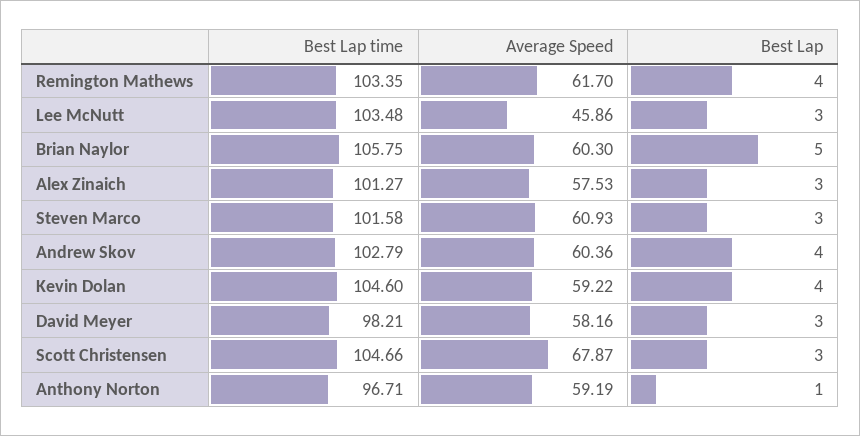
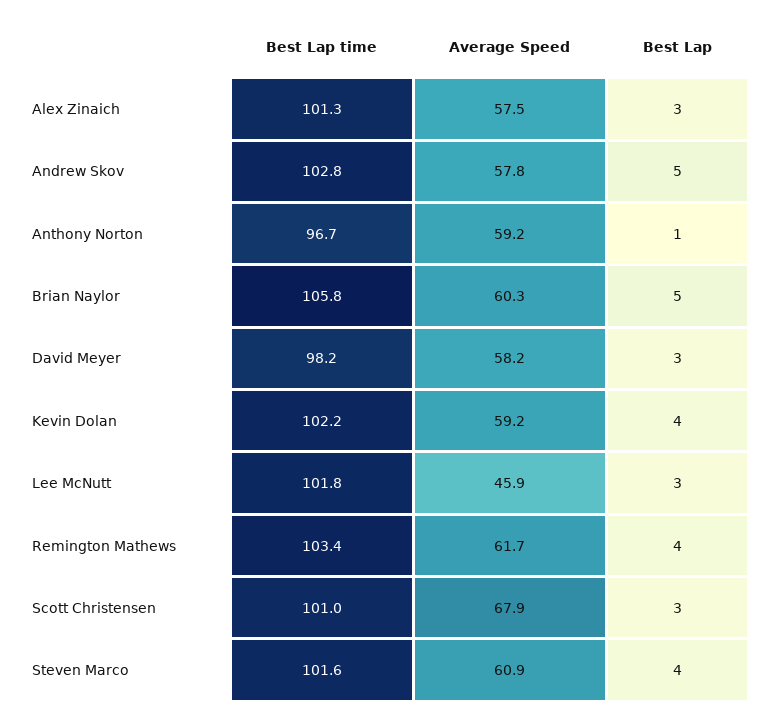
  {
    "Best Lap time": {
      "Remington Mathews": 103.35,
-     "Lee McNutt": 103.48,
+     "Lee McNutt": 101.8,
      "Brian Naylor": 105.75,
      "Alex Zinaich": 101.27,
      "Steven Marco": 101.58,
      "Andrew Skov": 102.79,
-     "Kevin Dolan": 104.6,
+     "Kevin Dolan": 102.2,
      "David Meyer": 98.21,
-     "Scott Christensen": 104.66,
+     "Scott Christensen": 101,
      "Anthony Norton": 96.71
    },
    "Average Speed": {
      "Remington Mathews": 61.7,
      "Lee McNutt": 45.86,
      "Brian Naylor": 60.3,
      "Alex Zinaich": 57.53,
      "Steven Marco": 60.93,
-     "Andrew Skov": 60.36,
+     "Andrew Skov": 57.8,
      "Kevin Dolan": 59.22,
      "David Meyer": 58.16,
      "Scott Christensen": 67.87,
      "Anthony Norton": 59.19
    },
    "Best Lap": {
      "Remington Mathews": 4,
      "Lee McNutt": 3,
      "Brian Naylor": 5,
      "Alex Zinaich": 3,
-     "Steven Marco": 3,
+     "Steven Marco": 4,
-     "Andrew Skov": 4,
+     "Andrew Skov": 5,
      "Kevin Dolan": 4,
      "David Meyer": 3,
      "Scott Christensen": 3,
      "Anthony Norton": 1
    }
  }

